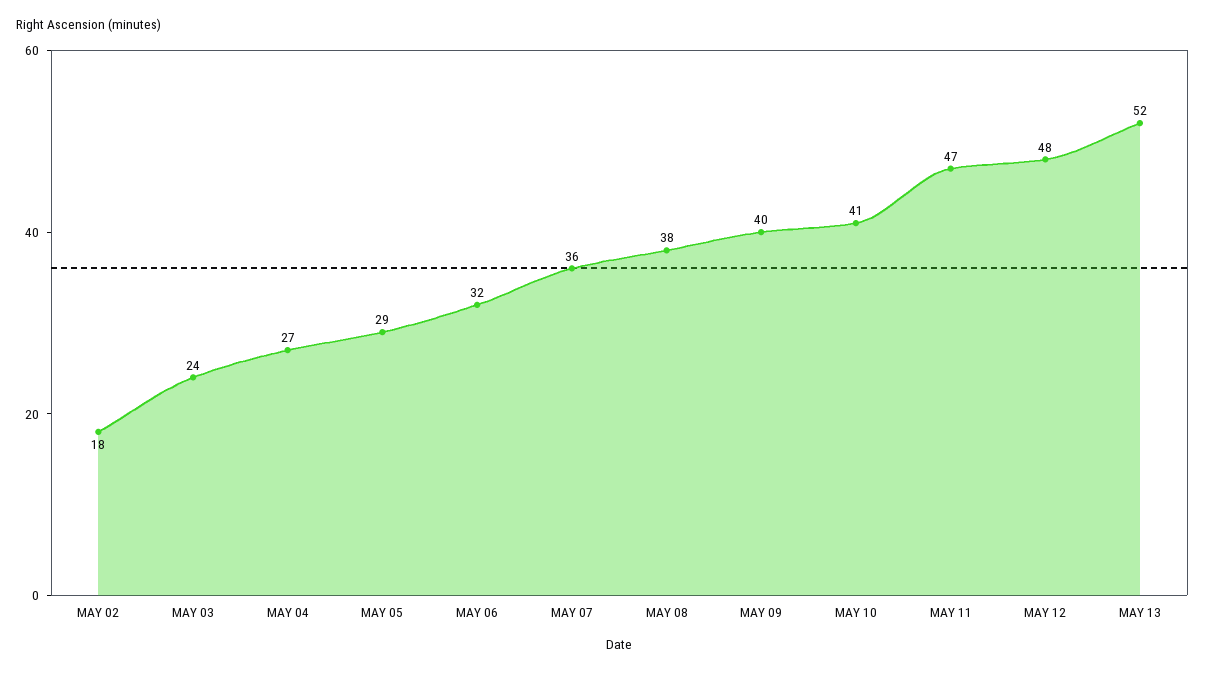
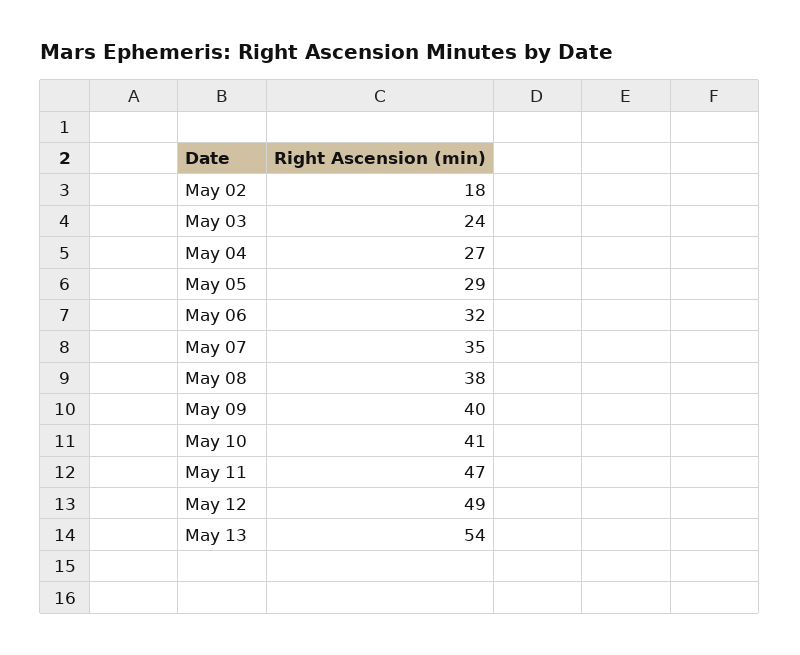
  {
    "MAY 02": 18,
    "MAY 03": 24,
    "MAY 04": 27,
    "MAY 05": 29,
    "MAY 06": 32,
-   "MAY 07": 36,
+   "MAY 07": 35,
    "MAY 08": 38,
    "MAY 09": 40,
    "MAY 10": 41,
    "MAY 11": 47,
-   "MAY 12": 48,
+   "MAY 12": 49,
-   "MAY 13": 52
+   "MAY 13": 54
  }

